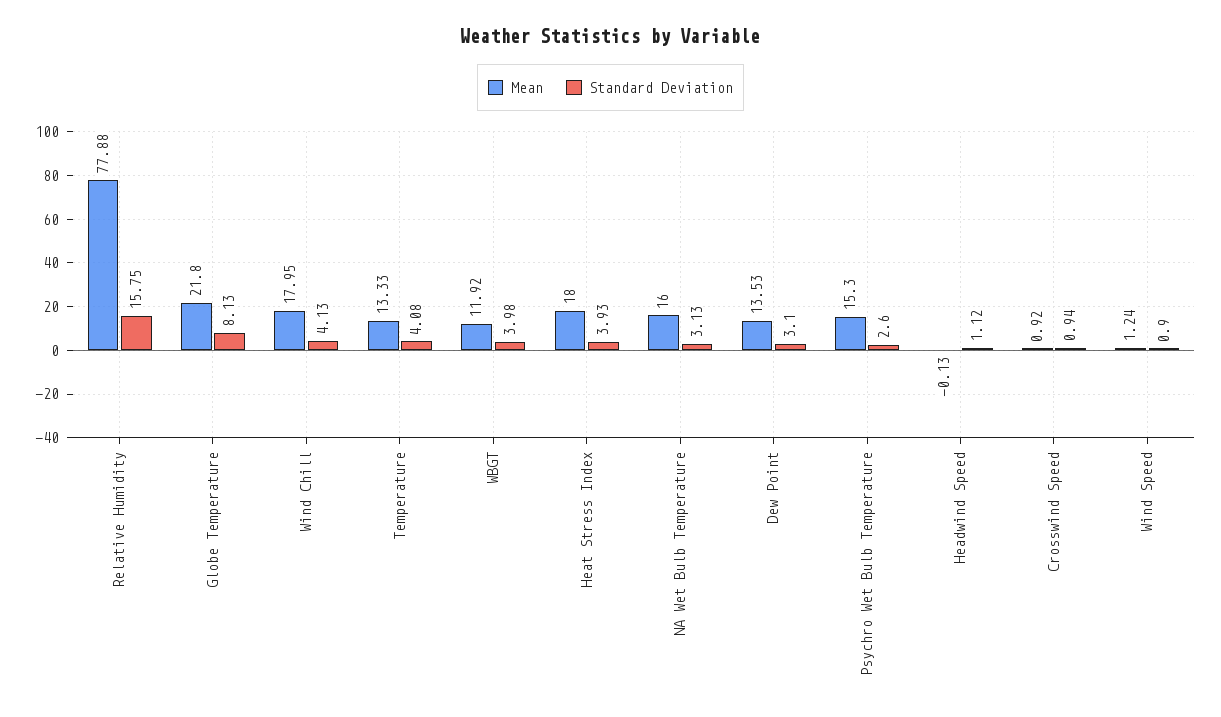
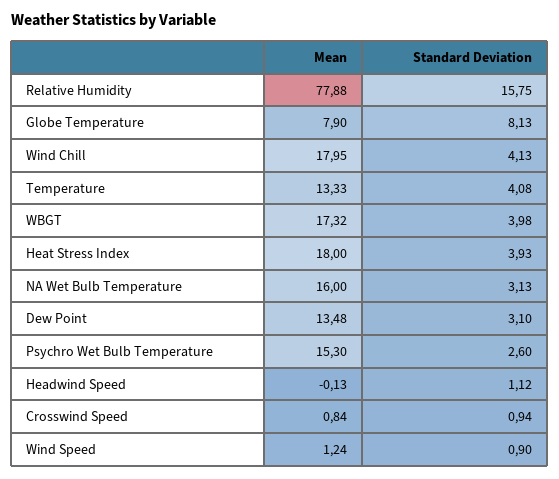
  {
    "Mean": {
      "Relative Humidity": 77.88,
-     "Globe Temperature": 21.8,
+     "Globe Temperature": 7.9,
      "Wind Chill": 17.95,
      "Temperature": 13.33,
-     "WBGT": 11.92,
+     "WBGT": 17.32,
      "Heat Stress Index": 18,
      "NA Wet Bulb Temperature": 16,
-     "Dew Point": 13.53,
+     "Dew Point": 13.48,
      "Psychro Wet Bulb Temperature": 15.3,
      "Headwind Speed": -0.13,
-     "Crosswind Speed": 0.92,
+     "Crosswind Speed": 0.84,
      "Wind Speed": 1.24
    },
    "Standard Deviation": {
      "Relative Humidity": 15.75,
      "Globe Temperature": 8.13,
      "Wind Chill": 4.13,
      "Temperature": 4.08,
      "WBGT": 3.98,
      "Heat Stress Index": 3.93,
      "NA Wet Bulb Temperature": 3.13,
      "Dew Point": 3.1,
      "Psychro Wet Bulb Temperature": 2.6,
      "Headwind Speed": 1.12,
      "Crosswind Speed": 0.94,
      "Wind Speed": 0.9
    }
  }

